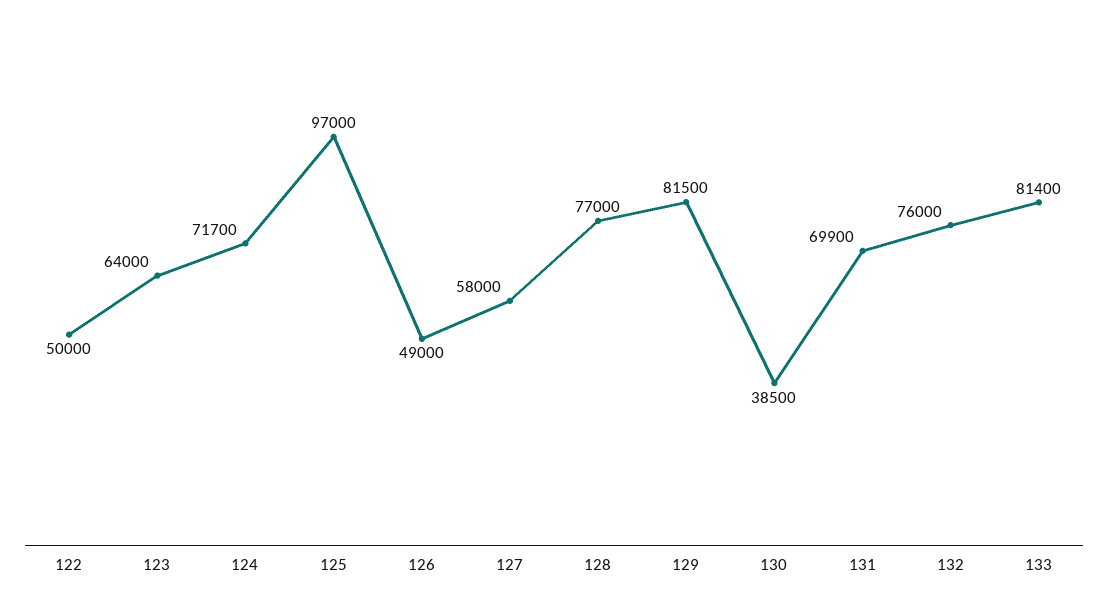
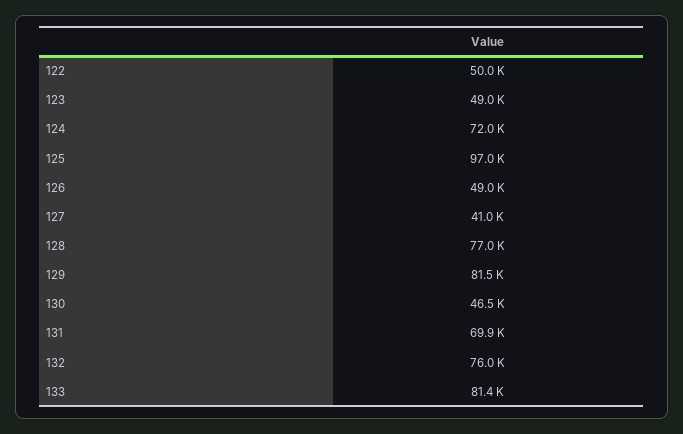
  {
    "122": 50000,
-   "123": 64000,
+   "123": 49000,
-   "124": 71700,
+   "124": 72000,
    "125": 97000,
    "126": 49000,
-   "127": 58000,
+   "127": 41000,
    "128": 77000,
    "129": 81500,
-   "130": 38500,
+   "130": 46500,
    "131": 69900,
    "132": 76000,
    "133": 81400
  }

